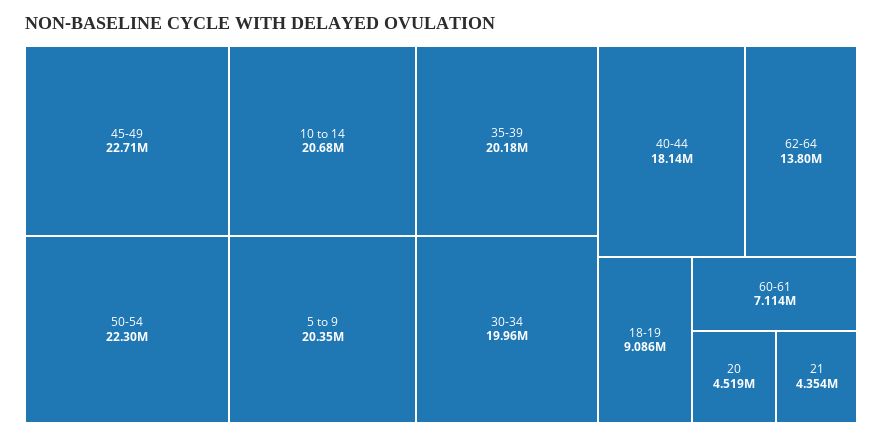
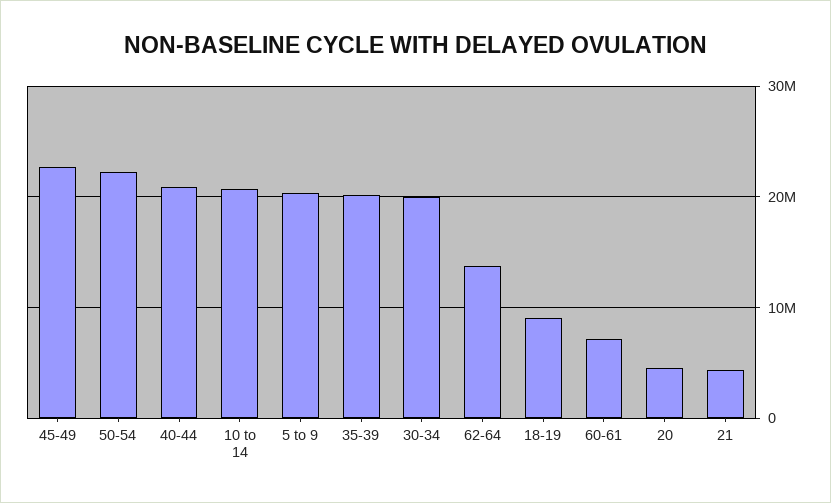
  {
    "45-49": 22710000,
    "50-54": 22300000,
    "10 to 14": 20680000,
    "5 to 9": 20350000,
    "35-39": 20180000,
    "30-34": 19960000,
-   "40-44": 18140000,
+   "40-44": 21000000,
    "62-64": 13800000,
    "18-19": 9086000,
    "60-61": 7114000,
    "20": 4519000,
    "21": 4354000
  }

